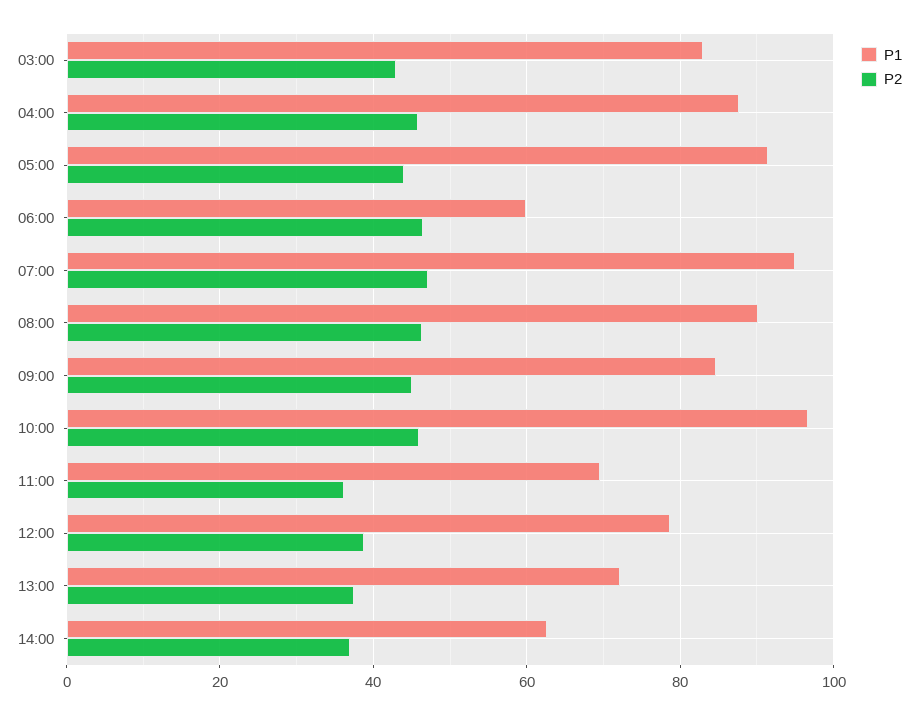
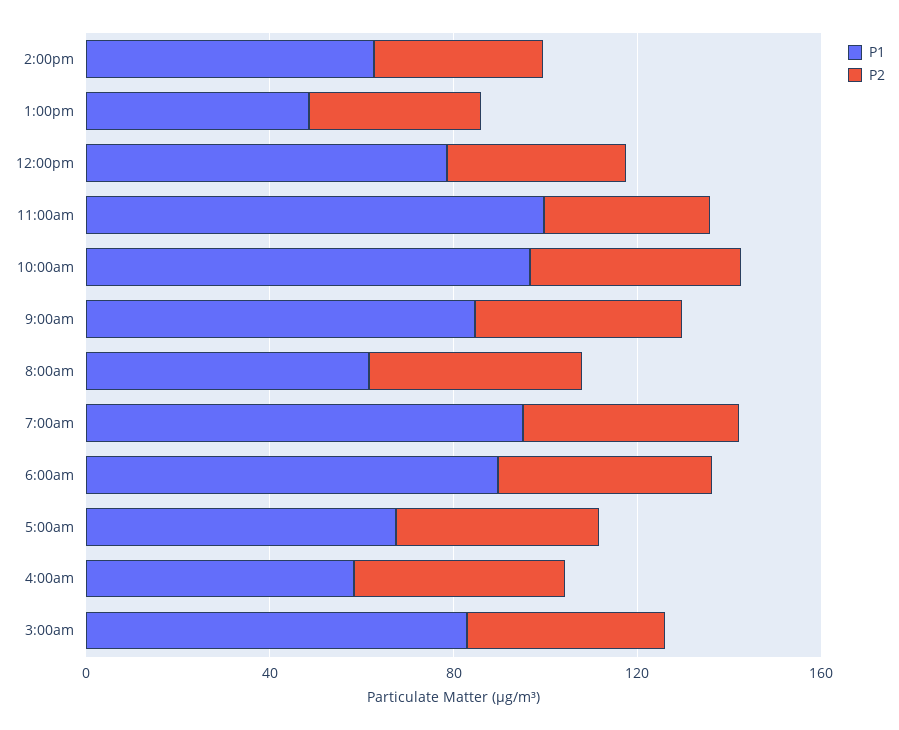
  {
    "P1": {
      "03:00": 82,
-     "04:00": 88,
+     "04:00": 60,
-     "05:00": 92,
+     "05:00": 70,
-     "06:00": 60,
+     "06:00": 90,
      "07:00": 96,
-     "08:00": 90,
+     "08:00": 60,
      "09:00": 84,
      "10:00": 96,
-     "11:00": 70,
+     "11:00": 100,
      "12:00": 78,
-     "13:00": 72,
+     "13:00": 50,
      "14:00": 62
    },
    "P2": {
      "03:00": 44,
      "04:00": 46,
      "05:00": 44,
      "06:00": 46,
      "07:00": 48,
      "08:00": 46,
      "09:00": 46,
      "10:00": 46,
      "11:00": 36,
      "12:00": 38,
      "13:00": 38,
      "14:00": 36
    }
  }

